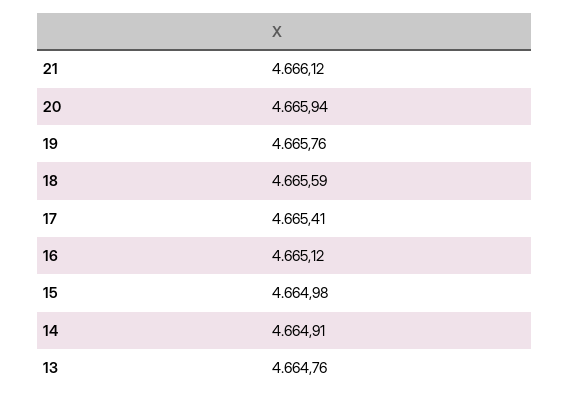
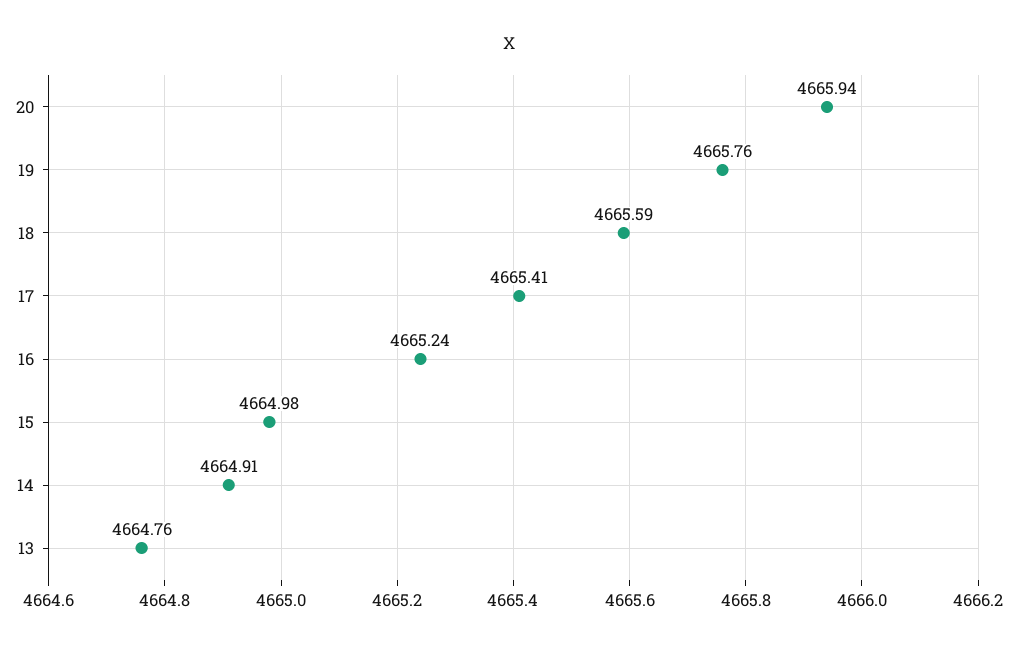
  {
-   "21": 4666.12,
    "20": 4665.94,
    "19": 4665.76,
    "18": 4665.59,
    "17": 4665.41,
-   "16": 4665.12,
+   "16": 4665.24,
    "15": 4664.98,
    "14": 4664.91,
    "13": 4664.76
  }

